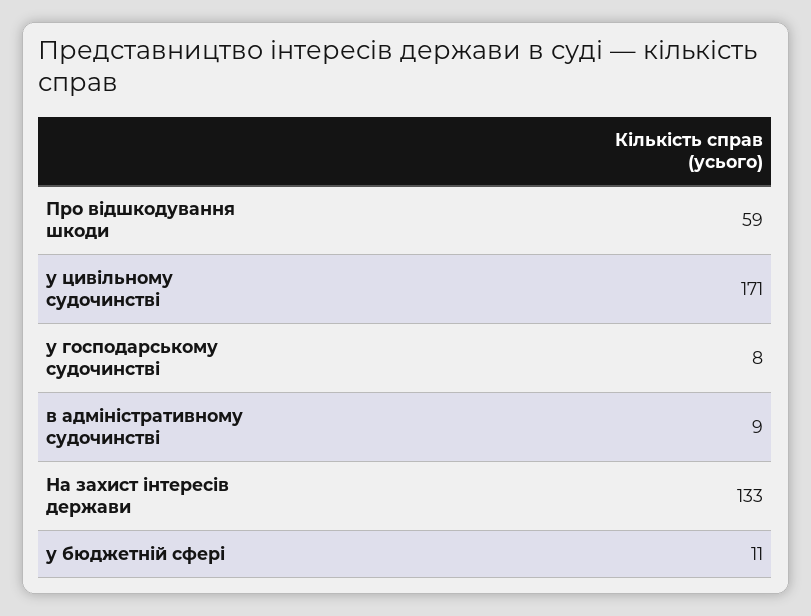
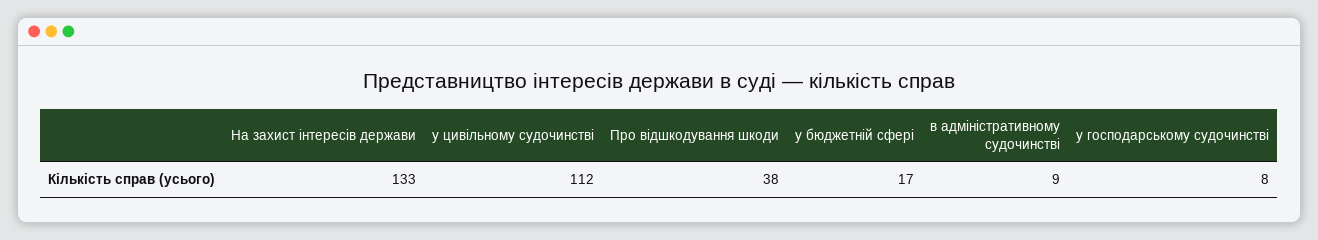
  {
-   "Про відшкодування шкоди": 59,
+   "Про відшкодування шкоди": 38,
-   "у цивільному судочинстві": 171,
+   "у цивільному судочинстві": 112,
    "у господарському судочинстві": 8,
    "в адміністративному судочинстві": 9,
    "На захист інтересів держави": 133,
-   "у бюджетній сфері": 11
+   "у бюджетній сфері": 17
  }

